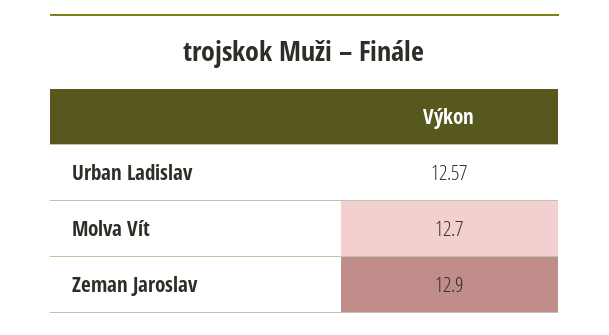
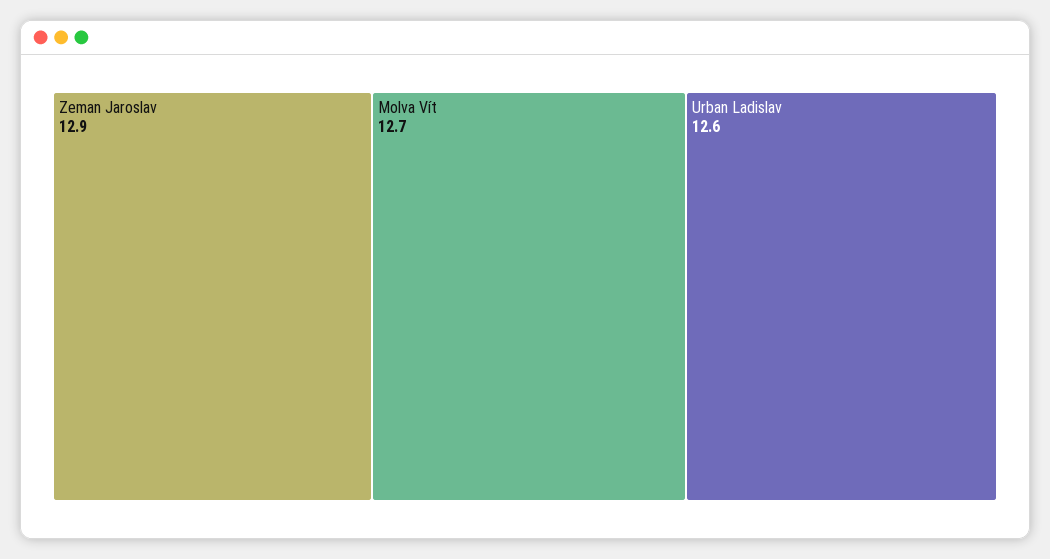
  {
-   "Urban Ladislav": 12.57,
+   "Urban Ladislav": 12.6,
    "Molva Vít": 12.7,
    "Zeman Jaroslav": 12.9
  }

